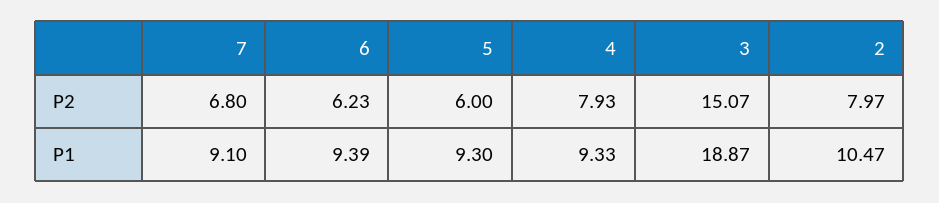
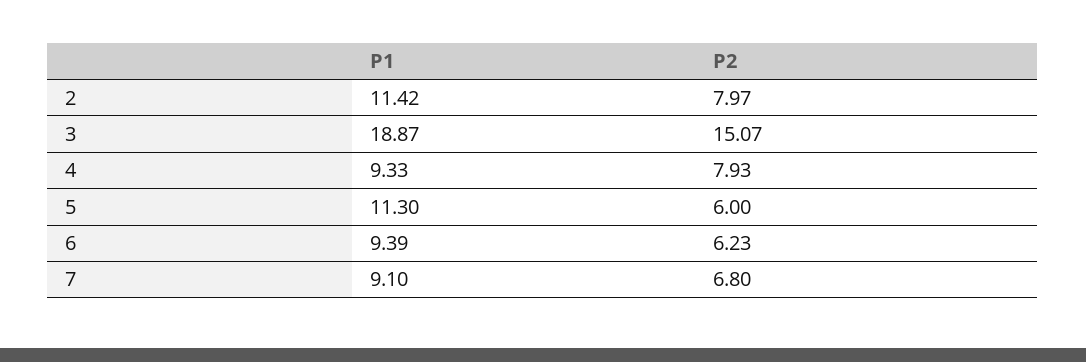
  {
    "7": {
      "P2": 6.8,
      "P1": 9.1
    },
    "6": {
      "P2": 6.23,
      "P1": 9.39
    },
    "5": {
      "P2": 6,
-     "P1": 9.3
+     "P1": 11.3
    },
    "4": {
      "P2": 7.93,
      "P1": 9.33
    },
    "3": {
      "P2": 15.07,
      "P1": 18.87
    },
    "2": {
      "P2": 7.97,
-     "P1": 10.47
+     "P1": 11.42
    }
  }

